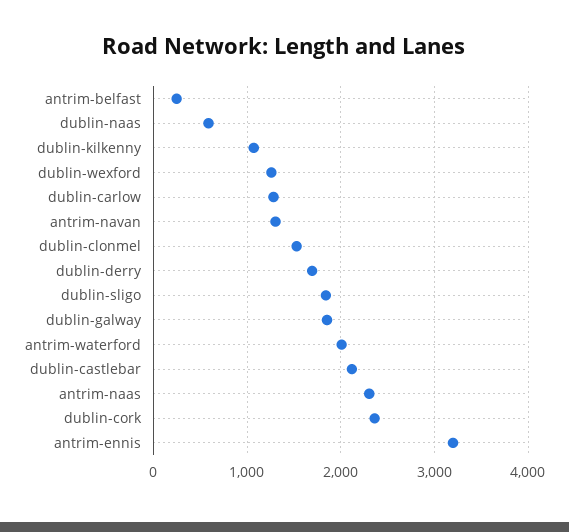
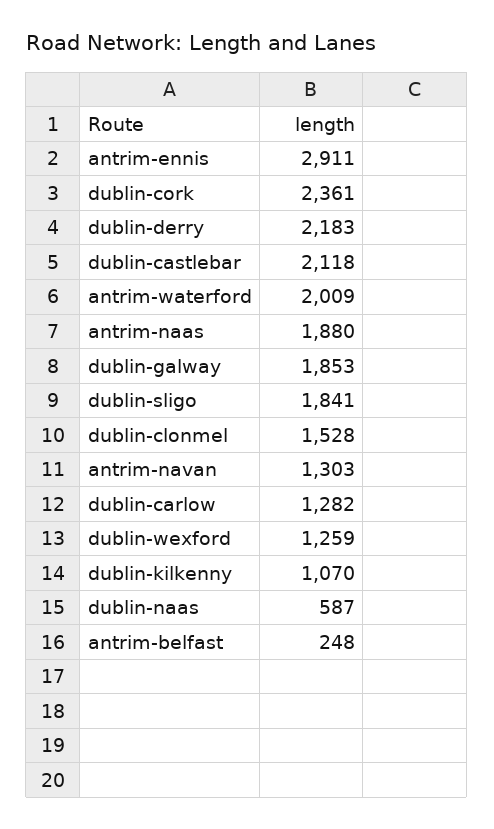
  {
    "antrim-belfast": 248,
    "dublin-naas": 587,
    "dublin-kilkenny": 1070,
    "dublin-wexford": 1259,
    "dublin-carlow": 1282,
    "antrim-navan": 1303,
    "dublin-clonmel": 1528,
-   "dublin-derry": 1700,
+   "dublin-derry": 2183,
    "dublin-sligo": 1841,
    "dublin-galway": 1853,
    "antrim-waterford": 2009,
    "dublin-castlebar": 2118,
-   "antrim-naas": 2300,
+   "antrim-naas": 1880,
    "dublin-cork": 2361,
-   "antrim-ennis": 3200
+   "antrim-ennis": 2911
  }

